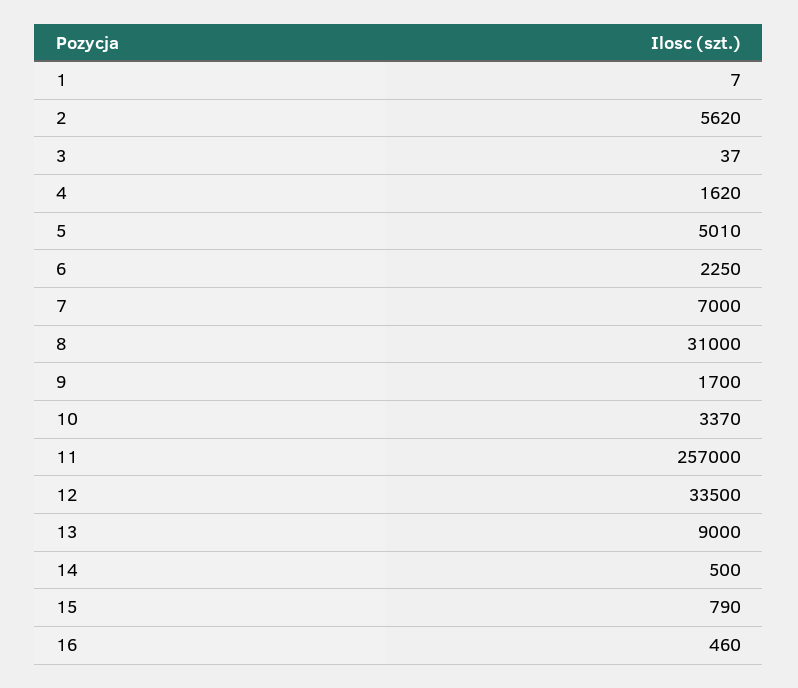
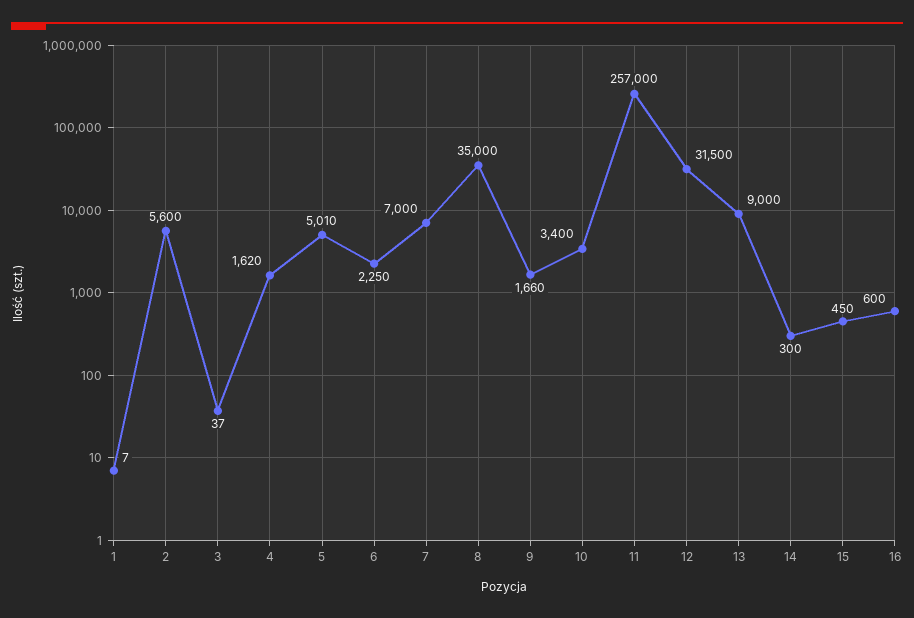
  {
    "1": 7,
-   "2": 5620,
+   "2": 5600,
    "3": 37,
    "4": 1620,
    "5": 5010,
    "6": 2250,
    "7": 7000,
-   "8": 31000,
+   "8": 35000,
-   "9": 1700,
+   "9": 1660,
-   "10": 3370,
+   "10": 3400,
    "11": 257000,
-   "12": 33500,
+   "12": 31500,
    "13": 9000,
-   "14": 500,
+   "14": 300,
-   "15": 790,
+   "15": 450,
-   "16": 460
+   "16": 600
  }

